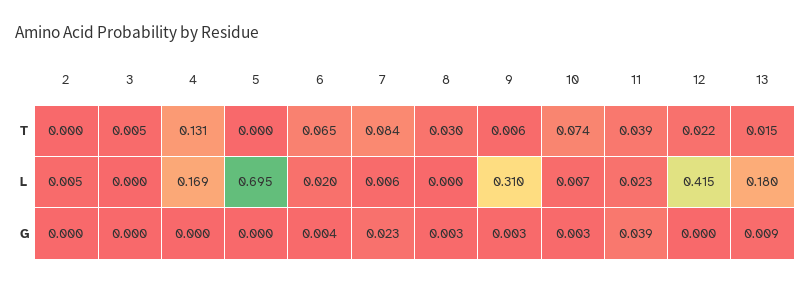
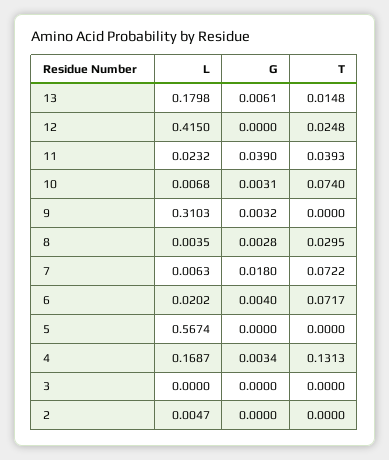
  {
    "2": {
      "T": 0,
      "L": 0.0047,
      "G": 0
    },
    "3": {
-     "T": 0.005,
+     "T": 0,
      "L": 0,
      "G": 0
    },
    "4": {
      "T": 0.1313,
      "L": 0.1687,
-     "G": 0
+     "G": 0.0034
    },
    "5": {
      "T": 0,
-     "L": 0.695,
+     "L": 0.5674,
      "G": 0
    },
    "6": {
-     "T": 0.065,
+     "T": 0.0717,
      "L": 0.0202,
      "G": 0.004
    },
    "7": {
-     "T": 0.084,
+     "T": 0.0722,
      "L": 0.0063,
-     "G": 0.023
+     "G": 0.018
    },
    "8": {
      "T": 0.0295,
-     "L": 0,
+     "L": 0.0035,
      "G": 0.0028
    },
    "9": {
-     "T": 0.006,
+     "T": 0,
      "L": 0.3103,
      "G": 0.0032
    },
    "10": {
      "T": 0.074,
      "L": 0.0068,
      "G": 0.0031
    },
    "11": {
      "T": 0.0393,
      "L": 0.0232,
      "G": 0.039
    },
    "12": {
-     "T": 0.022,
+     "T": 0.0248,
      "L": 0.415,
      "G": 0
    },
    "13": {
      "T": 0.0148,
      "L": 0.1798,
-     "G": 0.009
+     "G": 0.0061
    }
  }

